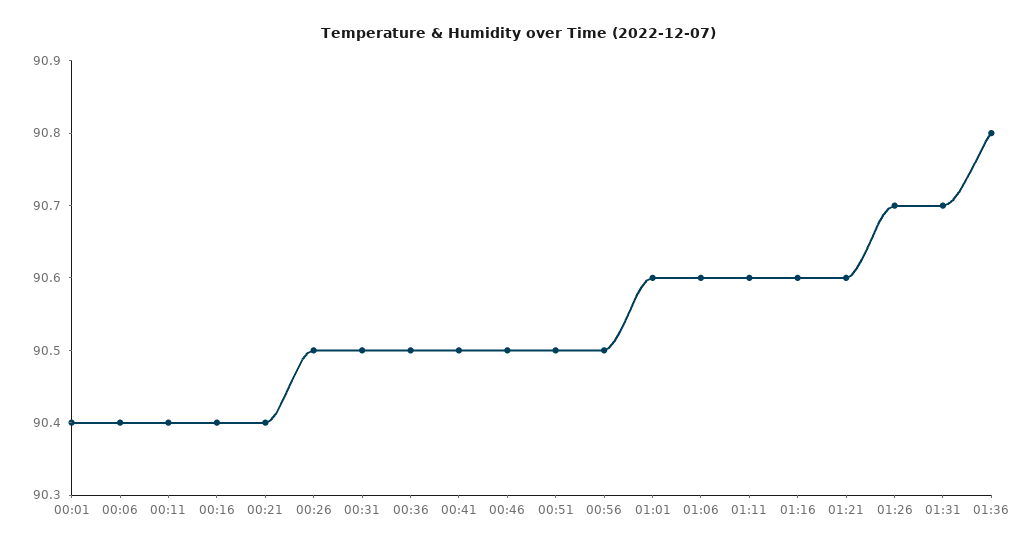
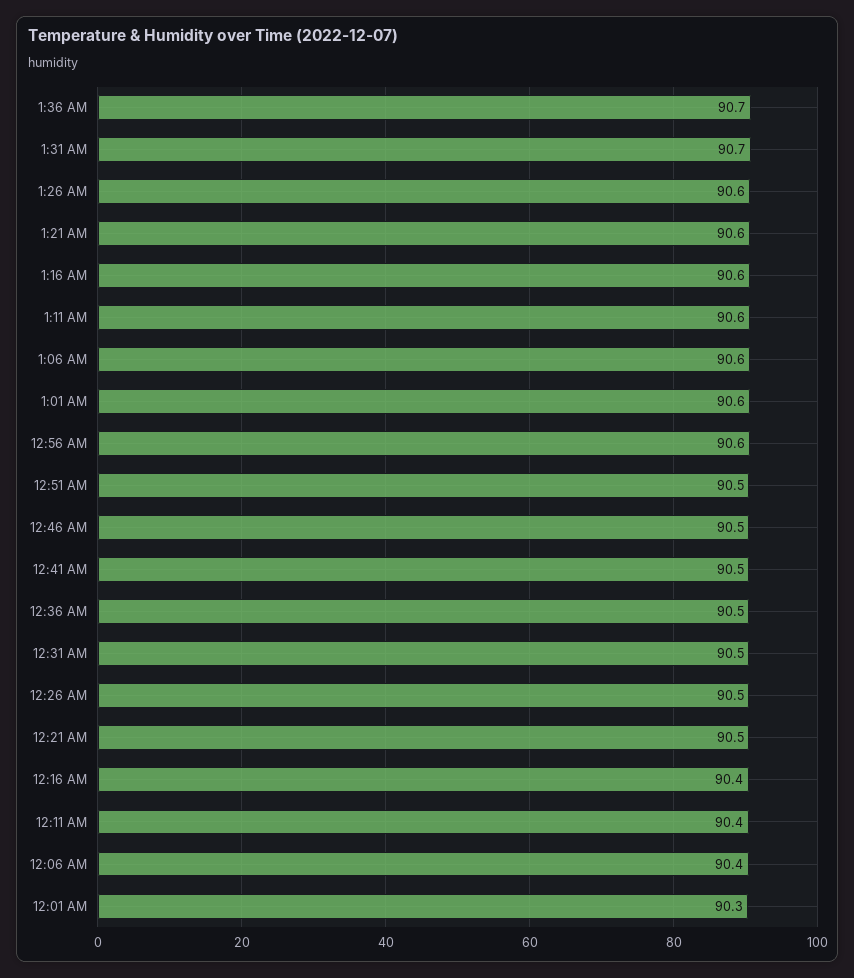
  {
-   "00:01": 90.4,
+   "00:01": 90.3,
    "00:06": 90.4,
    "00:11": 90.4,
    "00:16": 90.4,
-   "00:21": 90.4,
+   "00:21": 90.5,
    "00:26": 90.5,
    "00:31": 90.5,
    "00:36": 90.5,
    "00:41": 90.5,
    "00:46": 90.5,
    "00:51": 90.5,
-   "00:56": 90.5,
+   "00:56": 90.6,
    "01:01": 90.6,
    "01:06": 90.6,
    "01:11": 90.6,
    "01:16": 90.6,
    "01:21": 90.6,
-   "01:26": 90.7,
+   "01:26": 90.6,
    "01:31": 90.7,
-   "01:36": 90.8
+   "01:36": 90.7
  }

